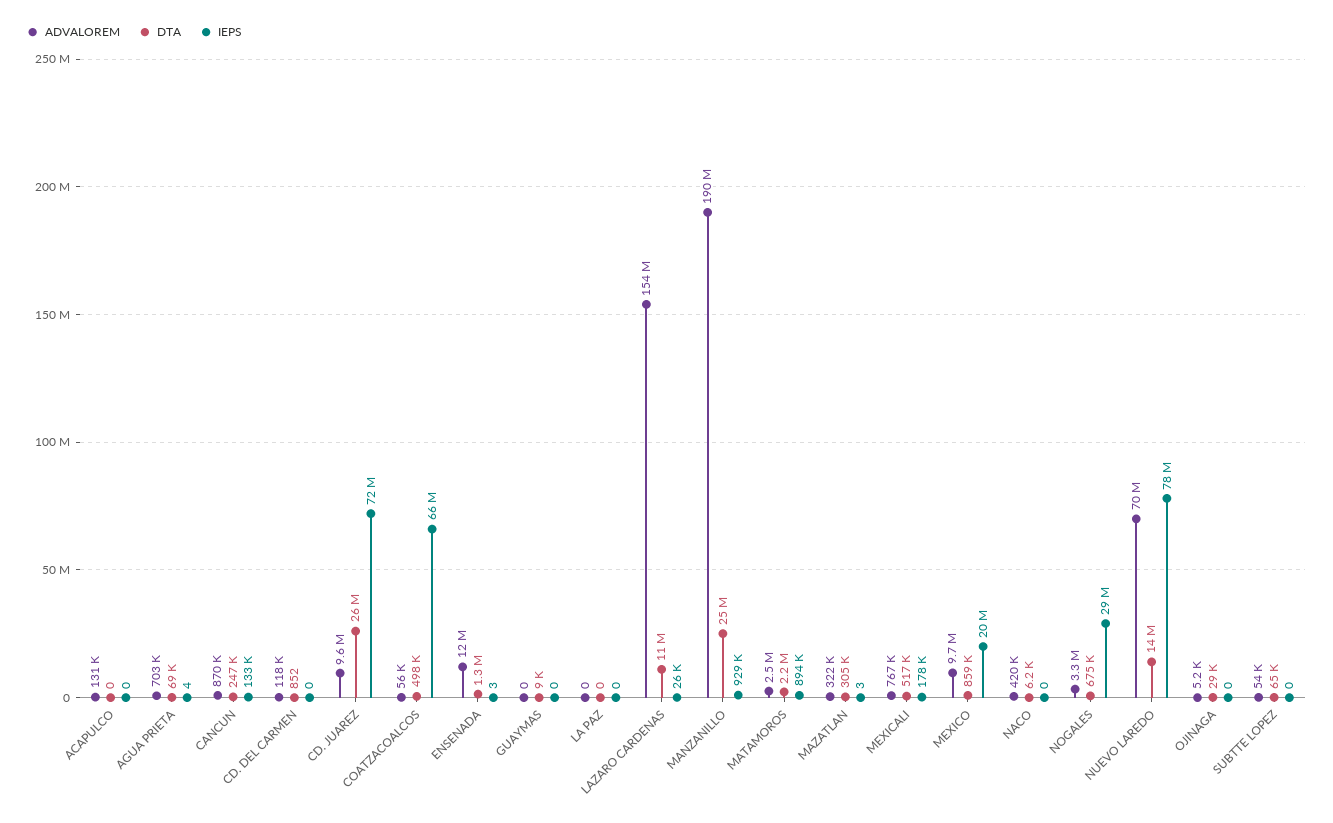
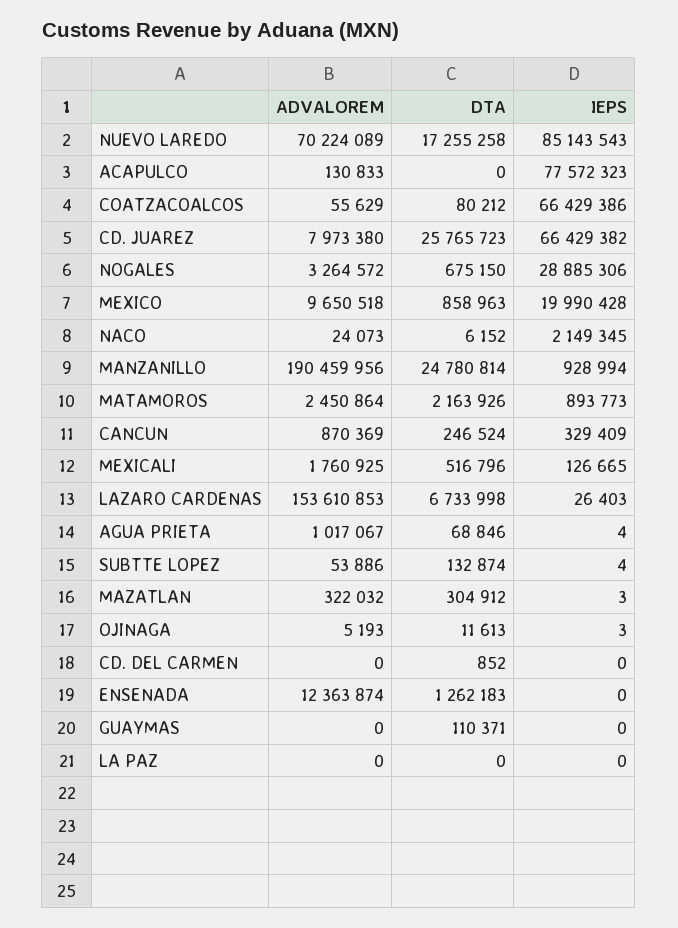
  {
    "ADVALOREM": {
      "ACAPULCO": 130833,
-     "AGUA PRIETA": 703000,
+     "AGUA PRIETA": 1017067,
      "CANCUN": 870369,
-     "CD. DEL CARMEN": 118000,
+     "CD. DEL CARMEN": 0,
-     "CD. JUAREZ": 9600000,
+     "CD. JUAREZ": 7973380,
      "COATZACOALCOS": 55629,
      "ENSENADA": 12363874,
      "GUAYMAS": 0,
      "LA PAZ": 0,
      "LAZARO CARDENAS": 153610853,
      "MANZANILLO": 190459956,
      "MATAMOROS": 2450864,
      "MAZATLAN": 322032,
-     "MEXICALI": 767000,
+     "MEXICALI": 1760925,
      "MEXICO": 9650518,
-     "NACO": 420000,
+     "NACO": 24073,
      "NOGALES": 3264572,
      "NUEVO LAREDO": 70224089,
      "OJINAGA": 5193,
      "SUBTTE LOPEZ": 53886
    },
    "DTA": {
      "ACAPULCO": 0,
      "AGUA PRIETA": 68846,
      "CANCUN": 246524,
      "CD. DEL CARMEN": 852,
      "CD. JUAREZ": 25765723,
-     "COATZACOALCOS": 498000,
+     "COATZACOALCOS": 80212,
      "ENSENADA": 1262183,
-     "GUAYMAS": 9000,
+     "GUAYMAS": 110371,
      "LA PAZ": 0,
-     "LAZARO CARDENAS": 11000000,
+     "LAZARO CARDENAS": 6733998,
      "MANZANILLO": 24780814,
      "MATAMOROS": 2163926,
      "MAZATLAN": 304912,
      "MEXICALI": 516796,
      "MEXICO": 858963,
      "NACO": 6152,
      "NOGALES": 675150,
-     "NUEVO LAREDO": 14000000,
+     "NUEVO LAREDO": 17255258,
-     "OJINAGA": 29000,
+     "OJINAGA": 11613,
-     "SUBTTE LOPEZ": 65000
+     "SUBTTE LOPEZ": 132874
    },
    "IEPS": {
-     "ACAPULCO": 0,
+     "ACAPULCO": 77572323,
      "AGUA PRIETA": 4,
-     "CANCUN": 133000,
+     "CANCUN": 329409,
      "CD. DEL CARMEN": 0,
-     "CD. JUAREZ": 72000000,
+     "CD. JUAREZ": 66429382,
      "COATZACOALCOS": 66429386,
-     "ENSENADA": 3,
+     "ENSENADA": 0,
      "GUAYMAS": 0,
      "LA PAZ": 0,
      "LAZARO CARDENAS": 26403,
      "MANZANILLO": 928994,
      "MATAMOROS": 893773,
      "MAZATLAN": 3,
-     "MEXICALI": 178000,
+     "MEXICALI": 126665,
      "MEXICO": 19990428,
-     "NACO": 0,
+     "NACO": 2149345,
      "NOGALES": 28885306,
-     "NUEVO LAREDO": 78000000,
+     "NUEVO LAREDO": 85143543,
-     "OJINAGA": 0,
+     "OJINAGA": 3,
-     "SUBTTE LOPEZ": 0
+     "SUBTTE LOPEZ": 4
    }
  }

